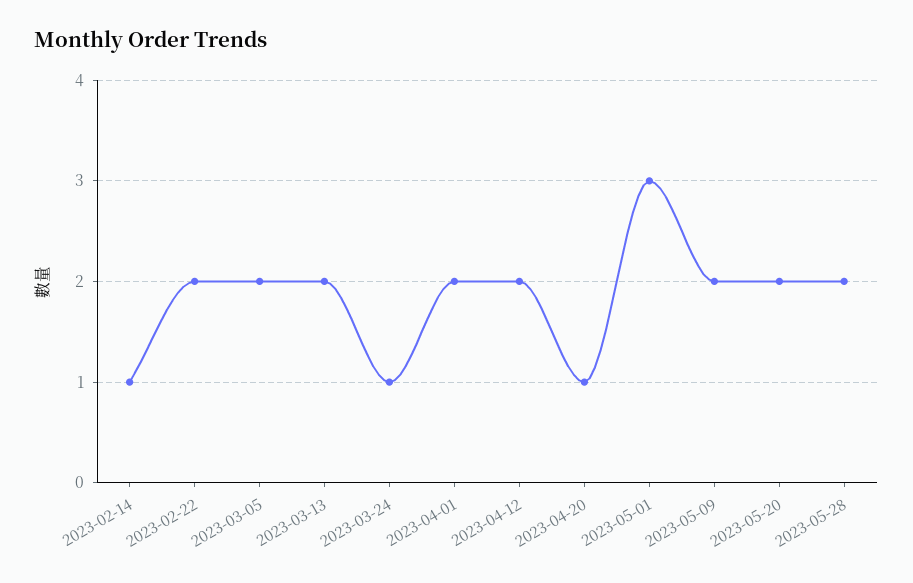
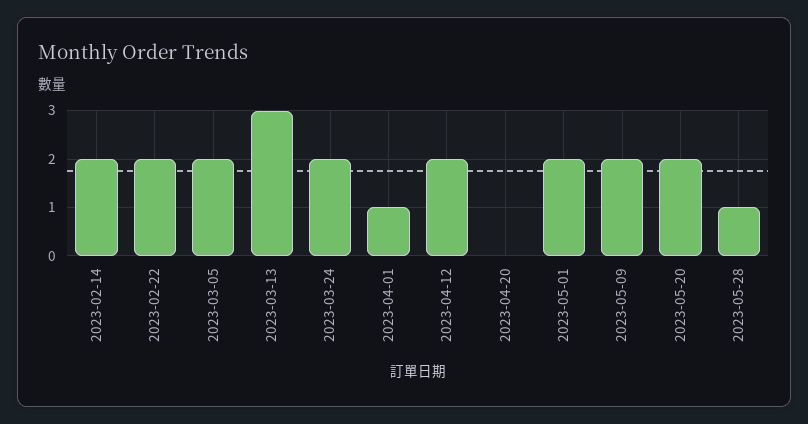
  {
-   "2023-02-14": 1,
+   "2023-02-14": 2,
    "2023-02-22": 2,
    "2023-03-05": 2,
-   "2023-03-13": 2,
+   "2023-03-13": 3,
-   "2023-03-24": 1,
+   "2023-03-24": 2,
-   "2023-04-01": 2,
+   "2023-04-01": 1,
    "2023-04-12": 2,
-   "2023-04-20": 1,
+   "2023-04-20": 0,
-   "2023-05-01": 3,
+   "2023-05-01": 2,
    "2023-05-09": 2,
    "2023-05-20": 2,
-   "2023-05-28": 2
+   "2023-05-28": 1
  }

